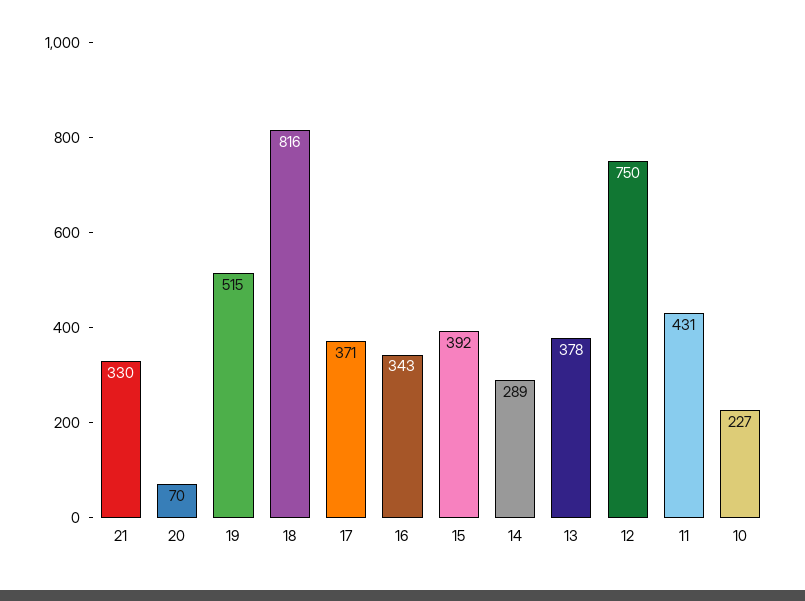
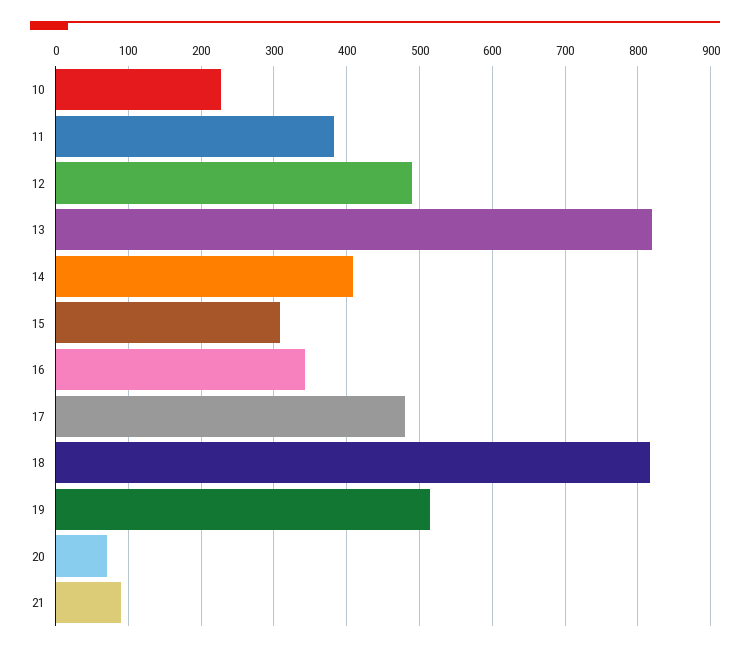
  {
-   "21": 330,
+   "21": 90,
    "20": 70,
    "19": 515,
    "18": 816,
-   "17": 371,
+   "17": 480,
    "16": 343,
-   "15": 392,
+   "15": 310,
-   "14": 289,
+   "14": 410,
-   "13": 378,
+   "13": 820,
-   "12": 750,
+   "12": 490,
-   "11": 431,
+   "11": 380,
    "10": 227
  }

